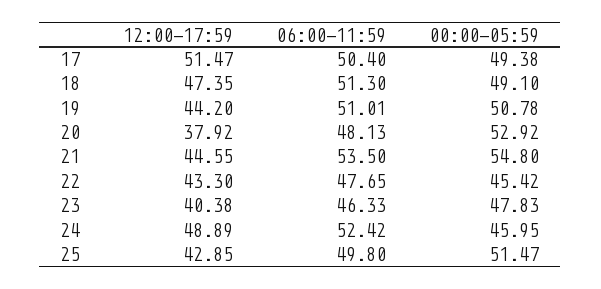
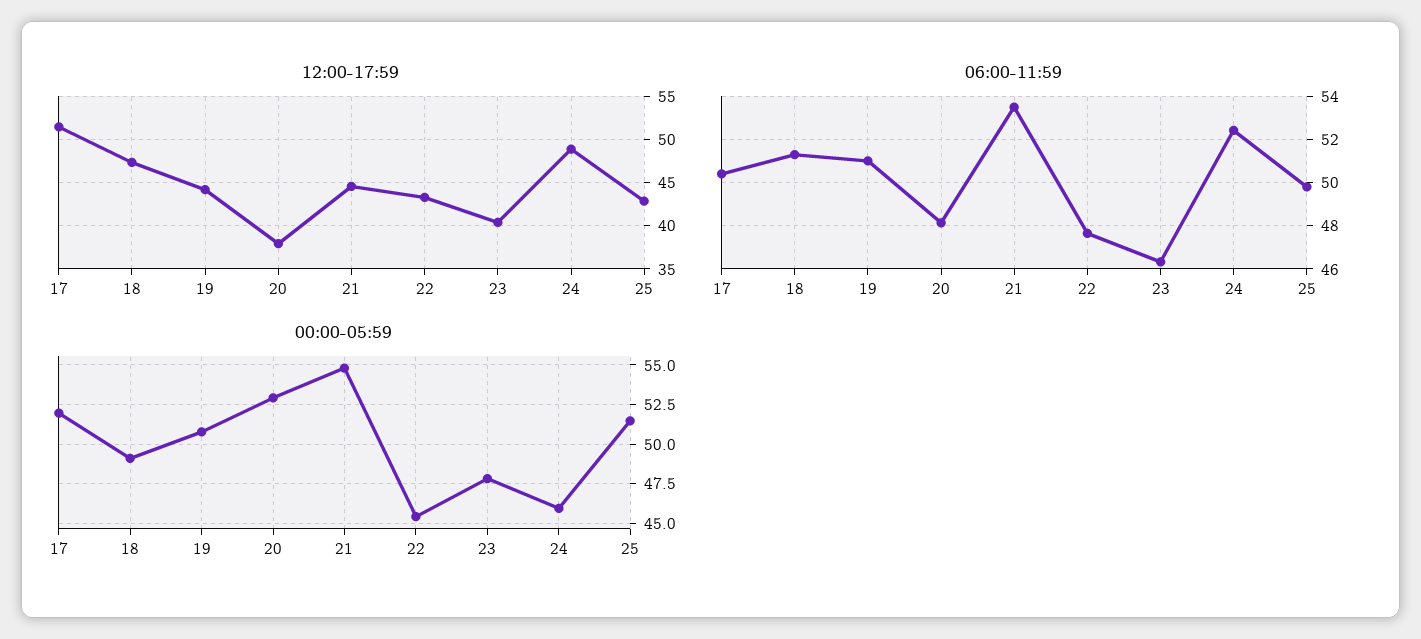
  {
    "12:00-17:59": {
      "17": 51.47,
      "18": 47.35,
      "19": 44.2,
      "20": 37.92,
      "21": 44.55,
      "22": 43.3,
      "23": 40.38,
      "24": 48.89,
      "25": 42.85
    },
    "06:00-11:59": {
      "17": 50.4,
      "18": 51.3,
      "19": 51.01,
      "20": 48.13,
      "21": 53.5,
      "22": 47.65,
      "23": 46.33,
      "24": 52.42,
      "25": 49.8
    },
    "00:00-05:59": {
-     "17": 49.38,
+     "17": 52,
      "18": 49.1,
      "19": 50.78,
      "20": 52.92,
      "21": 54.8,
      "22": 45.42,
      "23": 47.83,
      "24": 45.95,
      "25": 51.47
    }
  }

